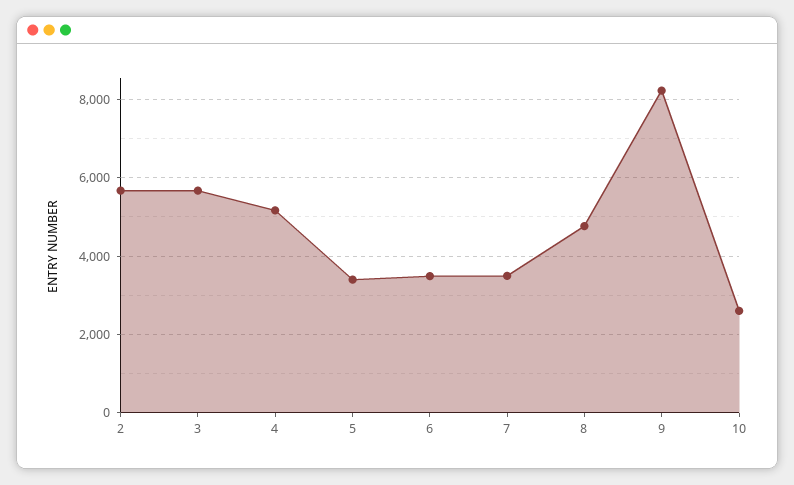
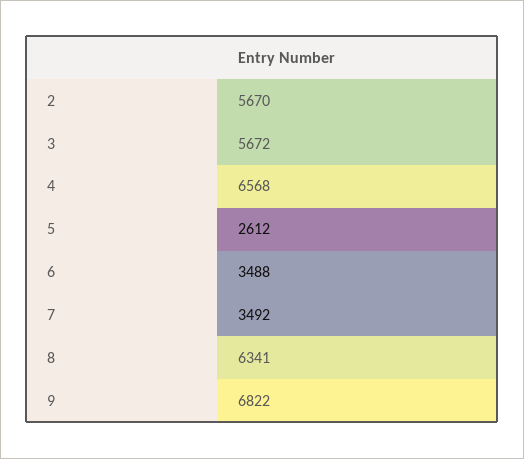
  {
    "2": 5670,
    "3": 5672,
-   "4": 5200,
+   "4": 6568,
-   "5": 3400,
+   "5": 2612,
    "6": 3488,
    "7": 3492,
-   "8": 4800,
+   "8": 6341,
-   "9": 8200,
+   "9": 6822
-   "10": 2600
  }

